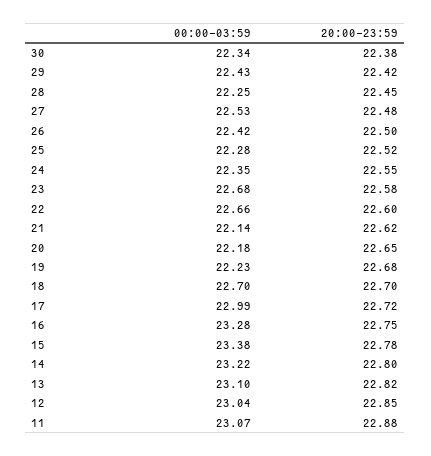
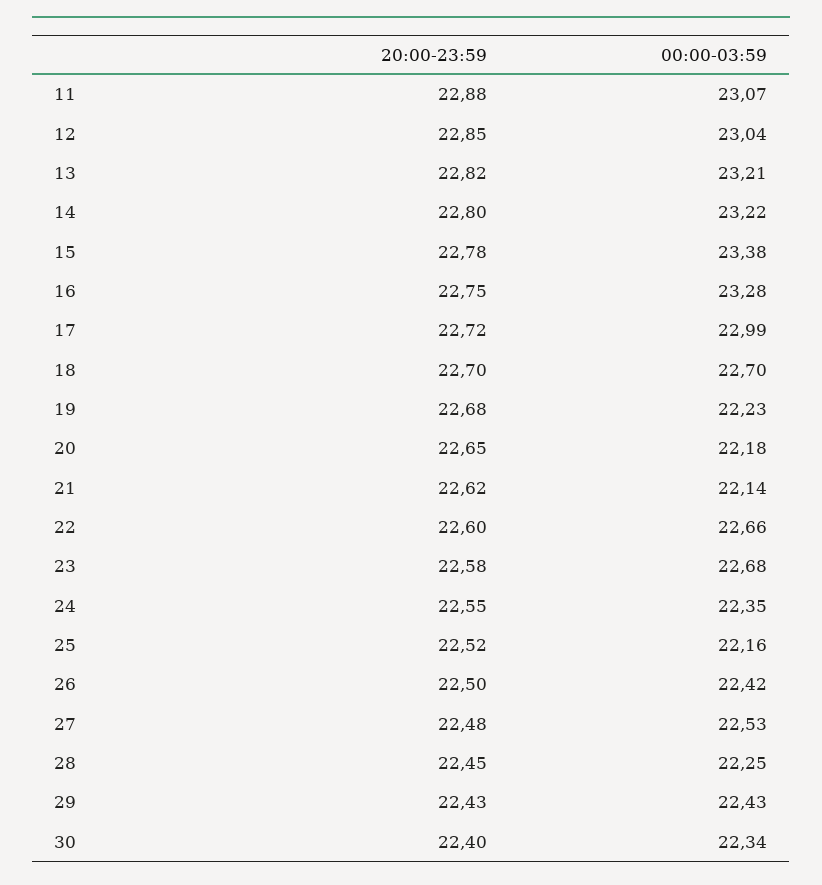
  {
    "00:00-03:59": {
      "30": 22.34,
      "29": 22.43,
      "28": 22.25,
      "27": 22.53,
      "26": 22.42,
-     "25": 22.28,
+     "25": 22.16,
      "24": 22.35,
      "23": 22.68,
      "22": 22.66,
      "21": 22.14,
      "20": 22.18,
      "19": 22.23,
      "18": 22.7,
      "17": 22.99,
      "16": 23.28,
      "15": 23.38,
      "14": 23.22,
-     "13": 23.1,
+     "13": 23.21,
      "12": 23.04,
      "11": 23.07
    },
    "20:00-23:59": {
-     "30": 22.38,
+     "30": 22.4,
-     "29": 22.42,
+     "29": 22.43,
      "28": 22.45,
      "27": 22.48,
      "26": 22.5,
      "25": 22.52,
      "24": 22.55,
      "23": 22.58,
      "22": 22.6,
      "21": 22.62,
      "20": 22.65,
      "19": 22.68,
      "18": 22.7,
      "17": 22.72,
      "16": 22.75,
      "15": 22.78,
      "14": 22.8,
      "13": 22.82,
      "12": 22.85,
      "11": 22.88
    }
  }

